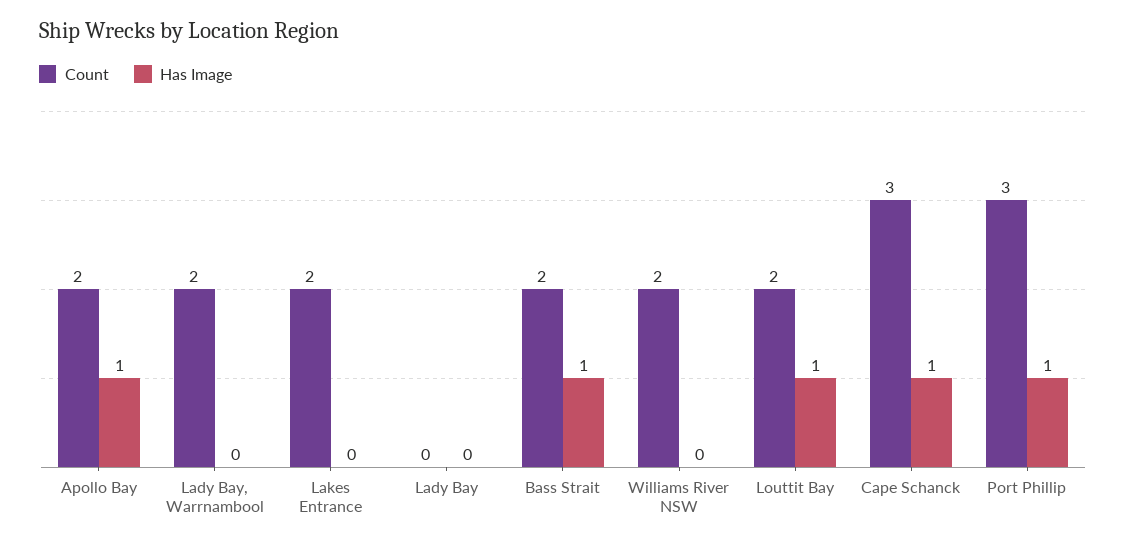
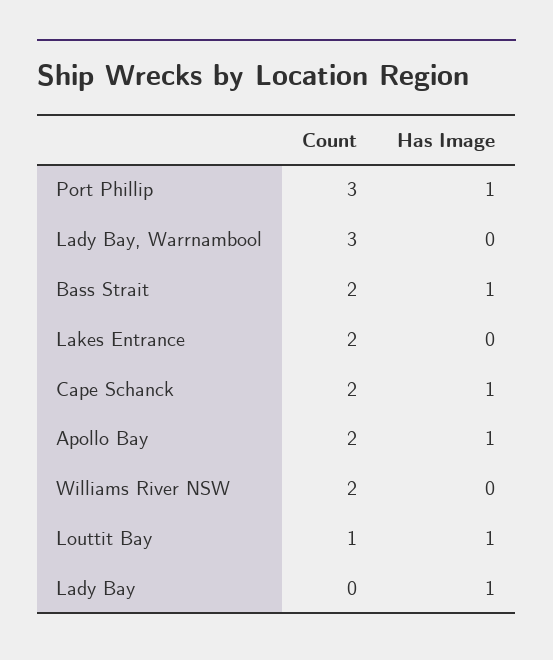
  {
    "Count": {
      "Apollo Bay": 2,
-     "Lady Bay, Warrnambool": 2,
+     "Lady Bay, Warrnambool": 3,
      "Lakes Entrance": 2,
      "Lady Bay": 0,
      "Bass Strait": 2,
      "Williams River NSW": 2,
-     "Louttit Bay": 2,
+     "Louttit Bay": 1,
-     "Cape Schanck": 3,
+     "Cape Schanck": 2,
      "Port Phillip": 3
    },
    "Has Image": {
      "Apollo Bay": 1,
      "Lady Bay, Warrnambool": 0,
      "Lakes Entrance": 0,
-     "Lady Bay": 0,
+     "Lady Bay": 1,
      "Bass Strait": 1,
      "Williams River NSW": 0,
      "Louttit Bay": 1,
      "Cape Schanck": 1,
      "Port Phillip": 1
    }
  }

